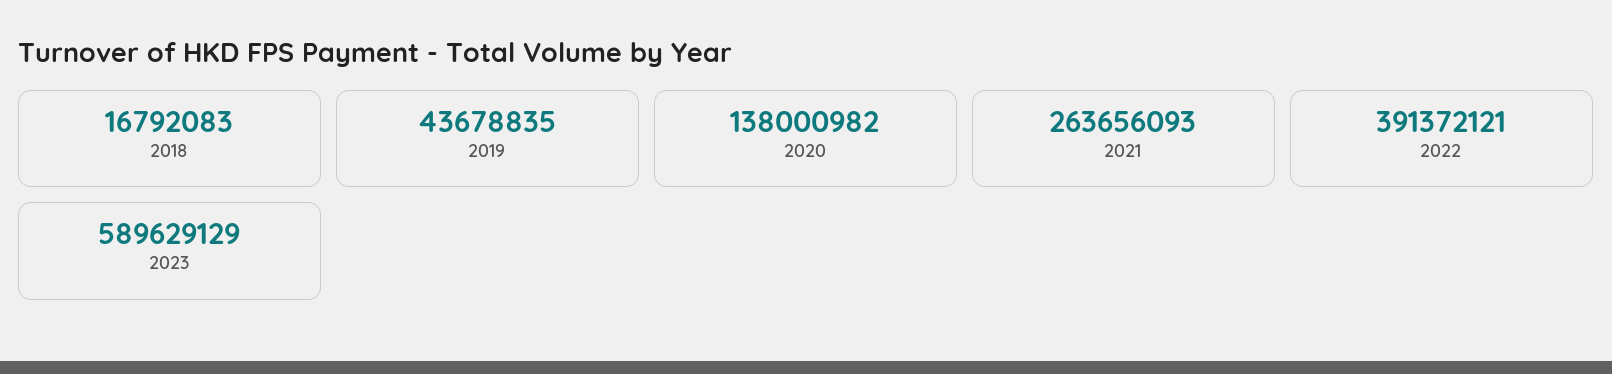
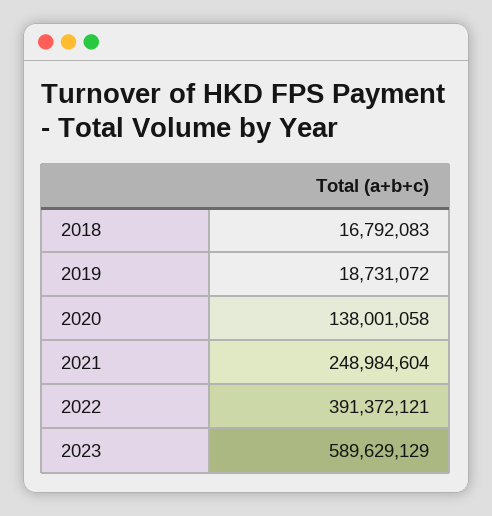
  {
    "2018": 16792083,
-   "2019": 43678835,
+   "2019": 18731072,
-   "2020": 138000982,
+   "2020": 138001058,
-   "2021": 263656093,
+   "2021": 248984604,
    "2022": 391372121,
    "2023": 589629129
  }

